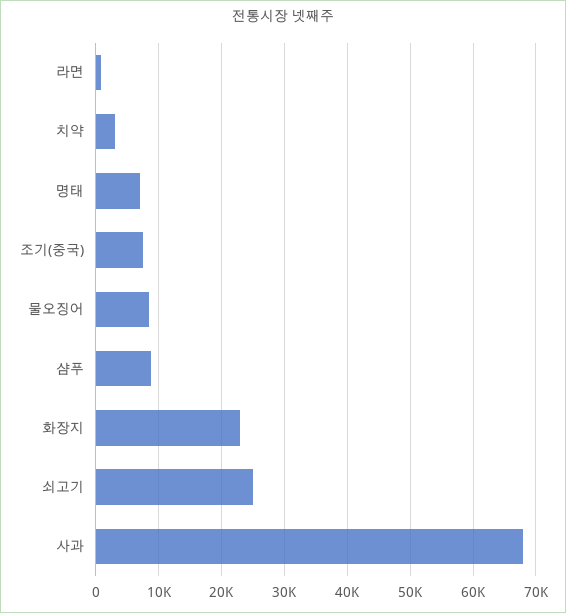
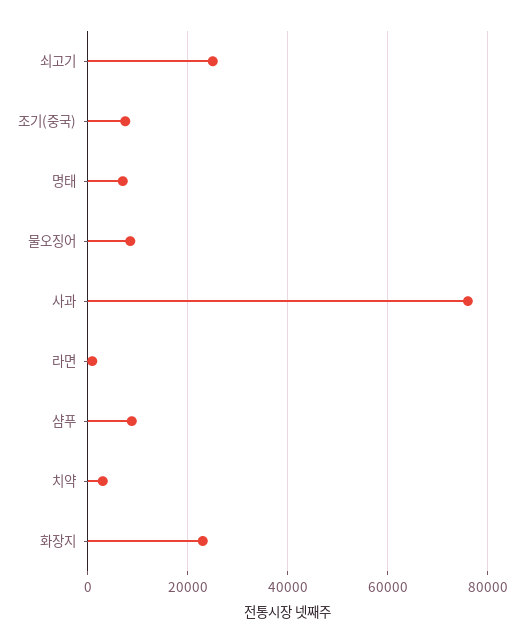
  {
    "라면": 1000,
    "치약": 3000,
    "명태": 7000,
    "조기(중국)": 8000,
    "물오징어": 9000,
    "샴푸": 9000,
    "화장지": 23000,
    "쇠고기": 25000,
-   "사과": 68000
+   "사과": 76000
  }

